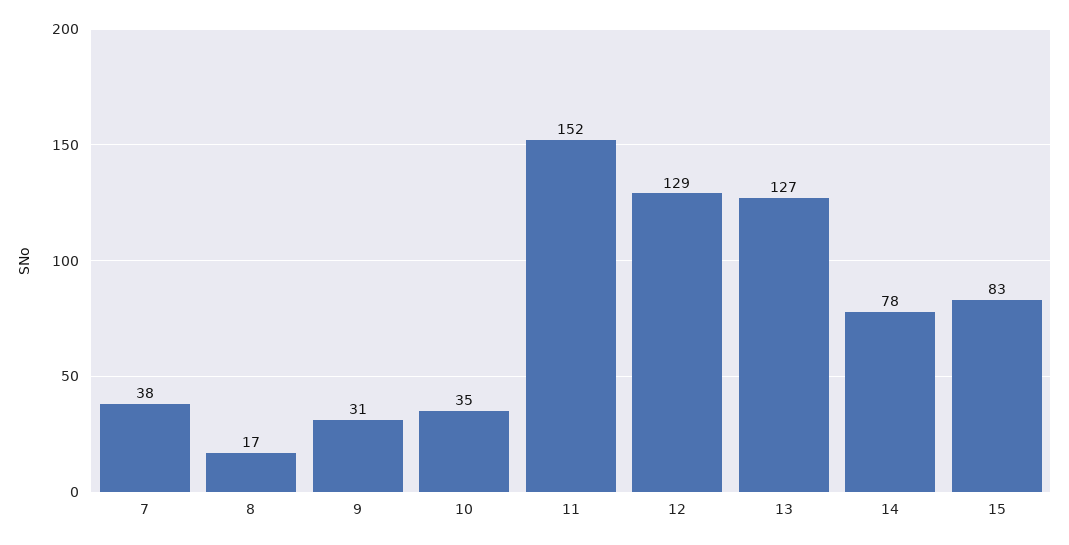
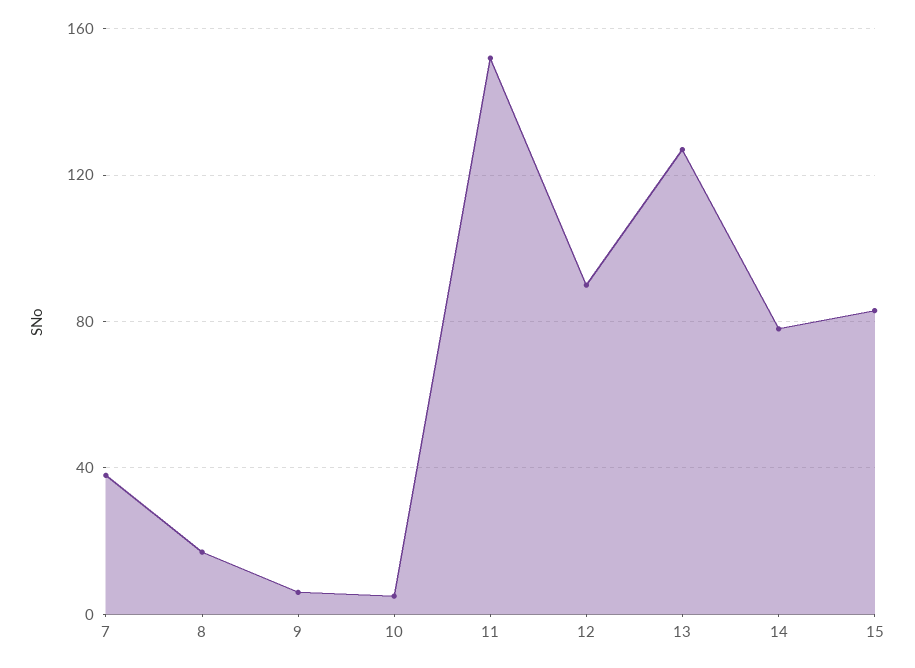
  {
    "7": 38,
    "8": 17,
-   "9": 31,
+   "9": 5,
-   "10": 35,
+   "10": 5,
    "11": 152,
-   "12": 129,
+   "12": 90,
    "13": 127,
    "14": 78,
    "15": 83
  }

